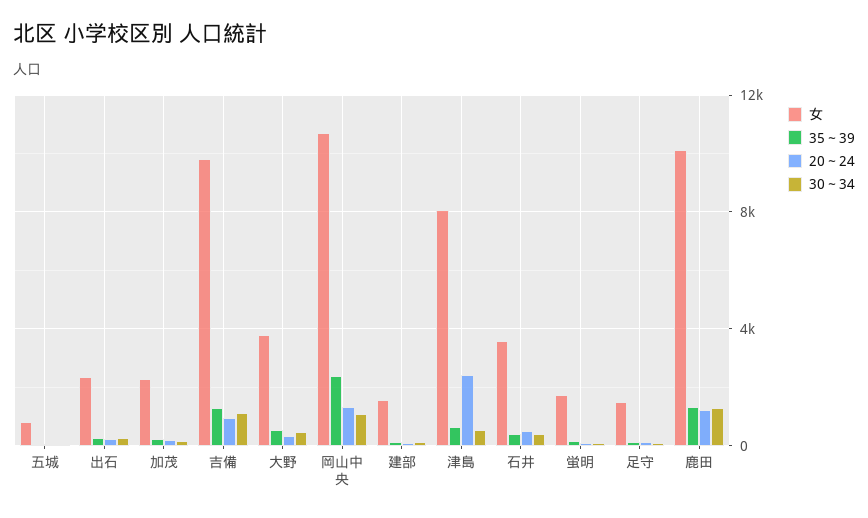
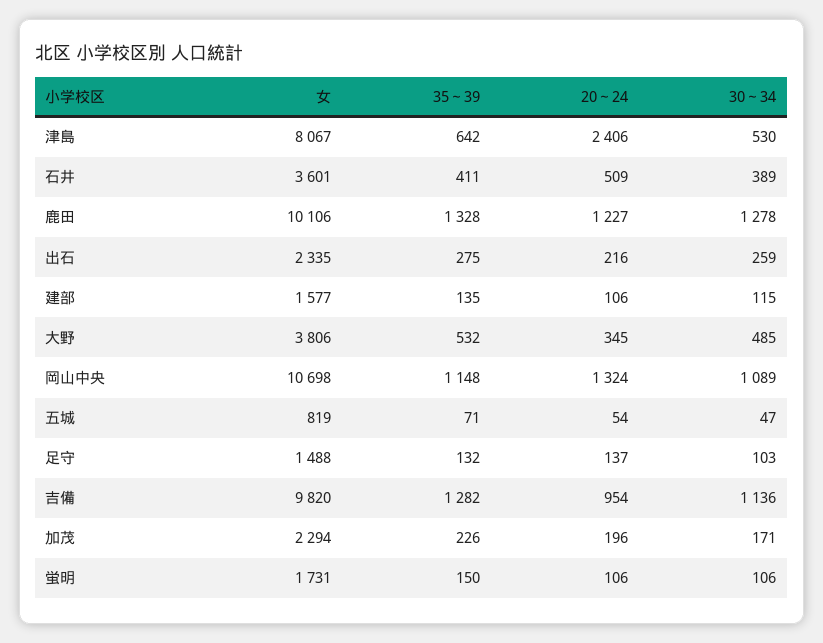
  {
    "女": {
      "五城": 819,
      "出石": 2335,
      "加茂": 2294,
      "吉備": 9820,
      "大野": 3806,
      "岡山中央": 10698,
      "建部": 1577,
      "津島": 8067,
      "石井": 3601,
      "蛍明": 1731,
      "足守": 1488,
      "鹿田": 10106
    },
    "35～39": {
      "五城": 71,
      "出石": 275,
      "加茂": 226,
      "吉備": 1282,
      "大野": 532,
-     "岡山中央": 2500,
+     "岡山中央": 1148,
      "建部": 135,
      "津島": 642,
      "石井": 411,
      "蛍明": 150,
      "足守": 132,
      "鹿田": 1328
    },
    "20～24": {
      "五城": 54,
      "出石": 216,
      "加茂": 196,
      "吉備": 954,
      "大野": 345,
      "岡山中央": 1324,
      "建部": 106,
      "津島": 2406,
      "石井": 509,
      "蛍明": 106,
      "足守": 137,
      "鹿田": 1227
    },
    "30～34": {
      "五城": 47,
      "出石": 259,
      "加茂": 171,
      "吉備": 1136,
      "大野": 485,
      "岡山中央": 1089,
      "建部": 115,
      "津島": 530,
      "石井": 389,
      "蛍明": 106,
      "足守": 103,
      "鹿田": 1278
    }
  }

